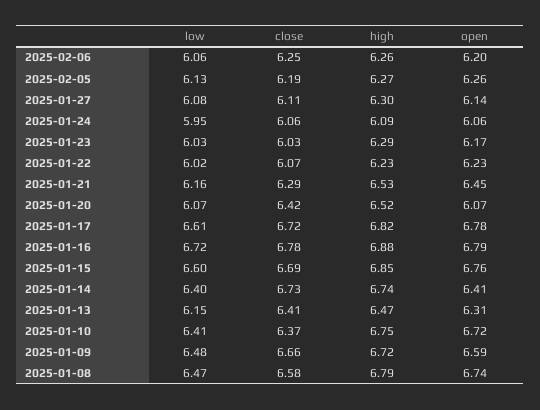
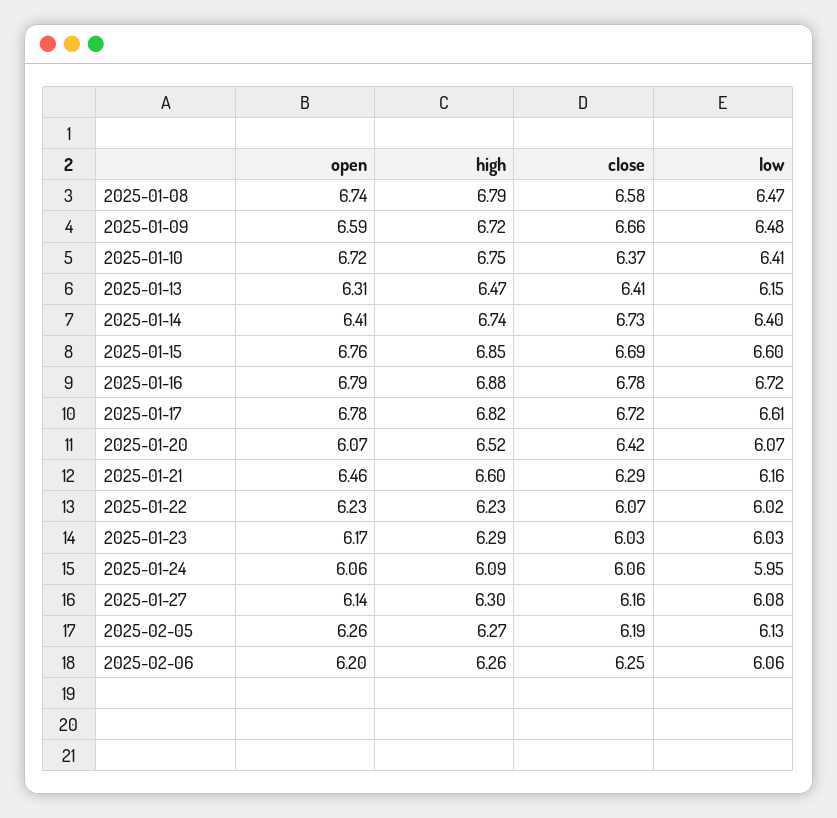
  {
    "low": {
      "2025-02-06": 6.06,
      "2025-02-05": 6.13,
      "2025-01-27": 6.08,
      "2025-01-24": 5.95,
      "2025-01-23": 6.03,
      "2025-01-22": 6.02,
      "2025-01-21": 6.16,
      "2025-01-20": 6.07,
      "2025-01-17": 6.61,
      "2025-01-16": 6.72,
      "2025-01-15": 6.6,
      "2025-01-14": 6.4,
      "2025-01-13": 6.15,
      "2025-01-10": 6.41,
      "2025-01-09": 6.48,
      "2025-01-08": 6.47
    },
    "close": {
      "2025-02-06": 6.25,
      "2025-02-05": 6.19,
-     "2025-01-27": 6.11,
+     "2025-01-27": 6.16,
      "2025-01-24": 6.06,
      "2025-01-23": 6.03,
      "2025-01-22": 6.07,
      "2025-01-21": 6.29,
      "2025-01-20": 6.42,
      "2025-01-17": 6.72,
      "2025-01-16": 6.78,
      "2025-01-15": 6.69,
      "2025-01-14": 6.73,
      "2025-01-13": 6.41,
      "2025-01-10": 6.37,
      "2025-01-09": 6.66,
      "2025-01-08": 6.58
    },
    "high": {
      "2025-02-06": 6.26,
      "2025-02-05": 6.27,
      "2025-01-27": 6.3,
      "2025-01-24": 6.09,
      "2025-01-23": 6.29,
      "2025-01-22": 6.23,
-     "2025-01-21": 6.53,
+     "2025-01-21": 6.6,
      "2025-01-20": 6.52,
      "2025-01-17": 6.82,
      "2025-01-16": 6.88,
      "2025-01-15": 6.85,
      "2025-01-14": 6.74,
      "2025-01-13": 6.47,
      "2025-01-10": 6.75,
      "2025-01-09": 6.72,
      "2025-01-08": 6.79
    },
    "open": {
      "2025-02-06": 6.2,
      "2025-02-05": 6.26,
      "2025-01-27": 6.14,
      "2025-01-24": 6.06,
      "2025-01-23": 6.17,
      "2025-01-22": 6.23,
-     "2025-01-21": 6.45,
+     "2025-01-21": 6.46,
      "2025-01-20": 6.07,
      "2025-01-17": 6.78,
      "2025-01-16": 6.79,
      "2025-01-15": 6.76,
      "2025-01-14": 6.41,
      "2025-01-13": 6.31,
      "2025-01-10": 6.72,
      "2025-01-09": 6.59,
      "2025-01-08": 6.74
    }
  }

